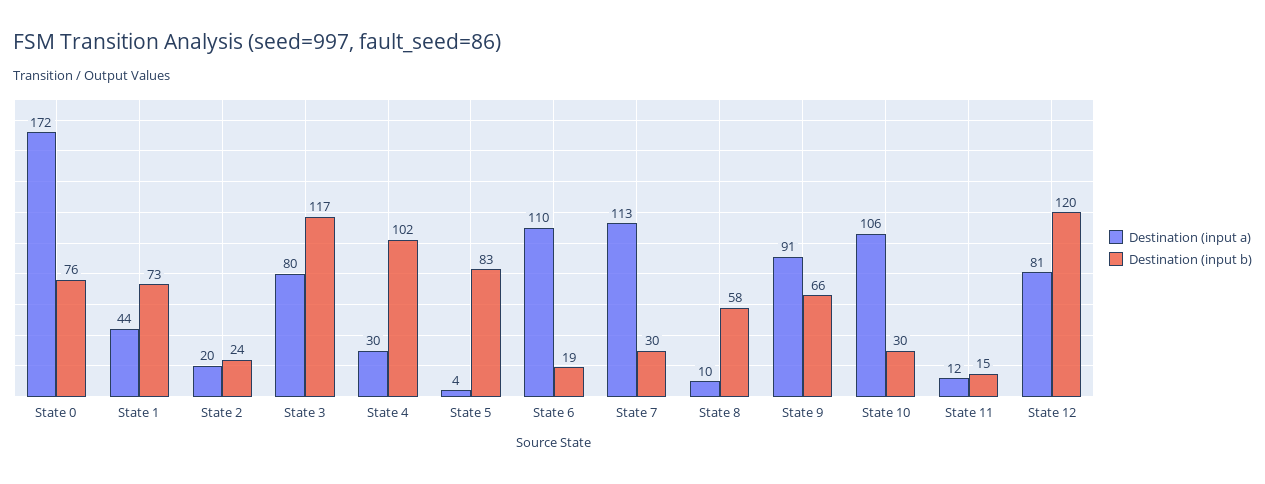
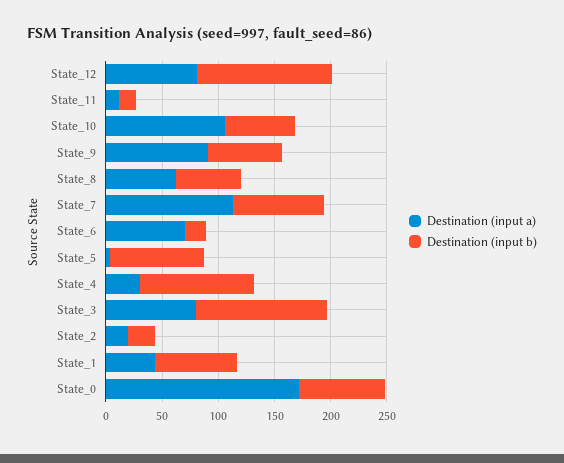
  {
    "Destination (input a)": {
      "State 0": 172,
      "State 1": 44,
      "State 2": 20,
      "State 3": 80,
      "State 4": 30,
      "State 5": 4,
-     "State 6": 110,
+     "State 6": 70,
      "State 7": 113,
-     "State 8": 10,
+     "State 8": 60,
      "State 9": 91,
      "State 10": 106,
      "State 11": 12,
      "State 12": 81
    },
    "Destination (input b)": {
      "State 0": 76,
      "State 1": 73,
      "State 2": 24,
      "State 3": 117,
      "State 4": 102,
      "State 5": 83,
      "State 6": 19,
-     "State 7": 30,
+     "State 7": 80,
      "State 8": 58,
      "State 9": 66,
-     "State 10": 30,
+     "State 10": 60,
      "State 11": 15,
      "State 12": 120
    }
  }

